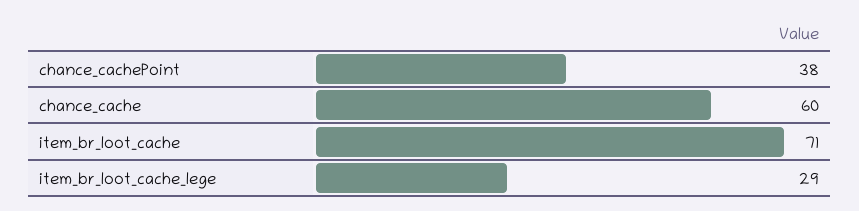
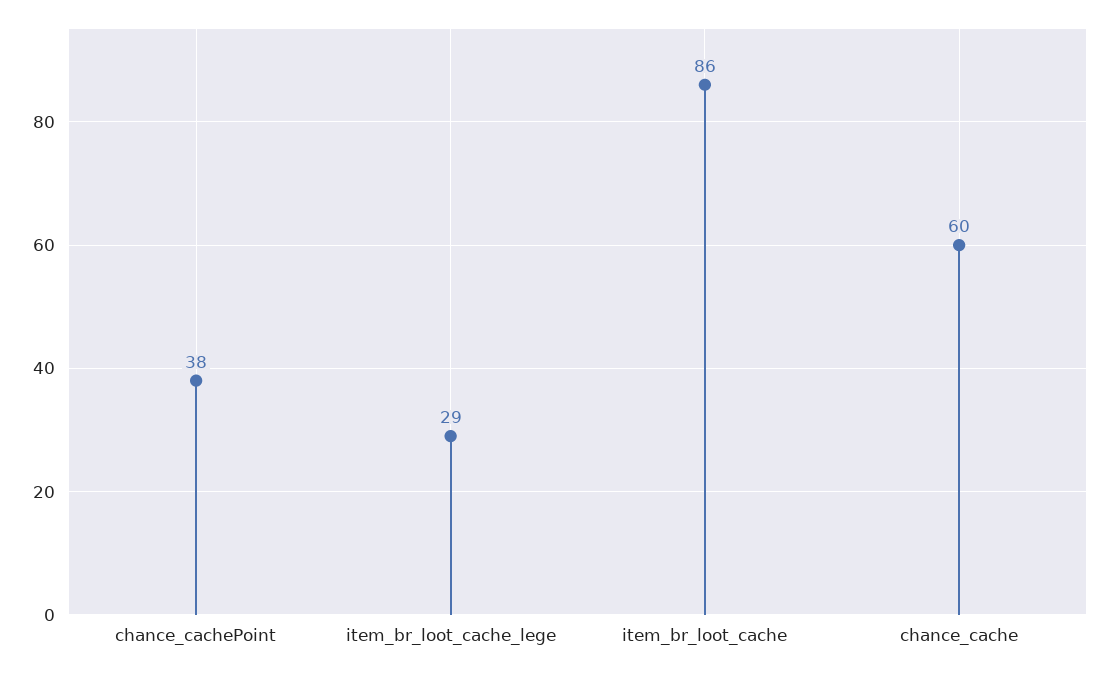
  {
    "chance_cachePoint": 38,
    "chance_cache": 60,
-   "item_br_loot_cache": 71,
+   "item_br_loot_cache": 86,
    "item_br_loot_cache_lege": 29
  }

